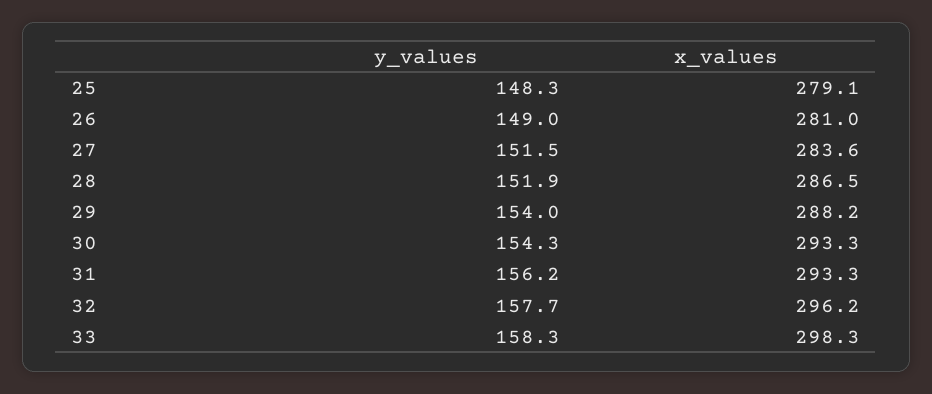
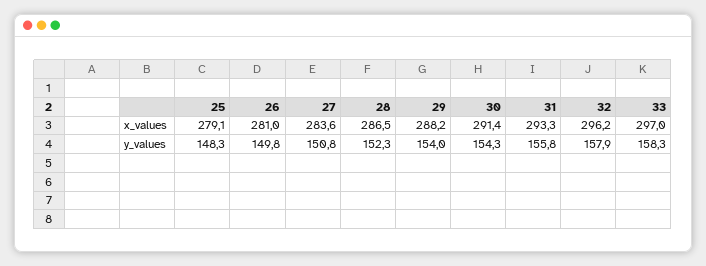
  {
    "y_values": {
      "25": 148.3,
-     "26": 149,
+     "26": 149.8,
-     "27": 151.5,
+     "27": 150.8,
-     "28": 151.9,
+     "28": 152.3,
      "29": 154,
      "30": 154.3,
-     "31": 156.2,
+     "31": 155.8,
-     "32": 157.7,
+     "32": 157.9,
      "33": 158.3
    },
    "x_values": {
      "25": 279.1,
      "26": 281,
      "27": 283.6,
      "28": 286.5,
      "29": 288.2,
-     "30": 293.3,
+     "30": 291.4,
      "31": 293.3,
      "32": 296.2,
-     "33": 298.3
+     "33": 297
    }
  }

